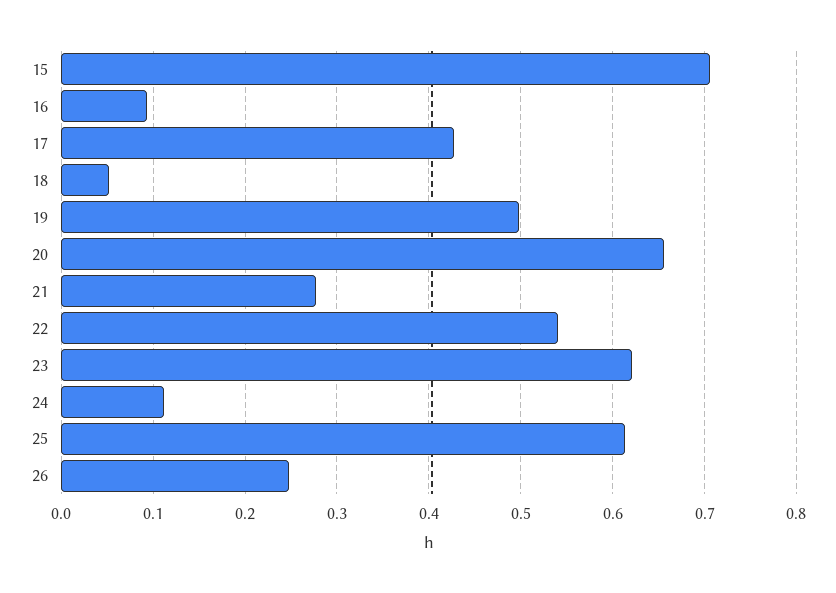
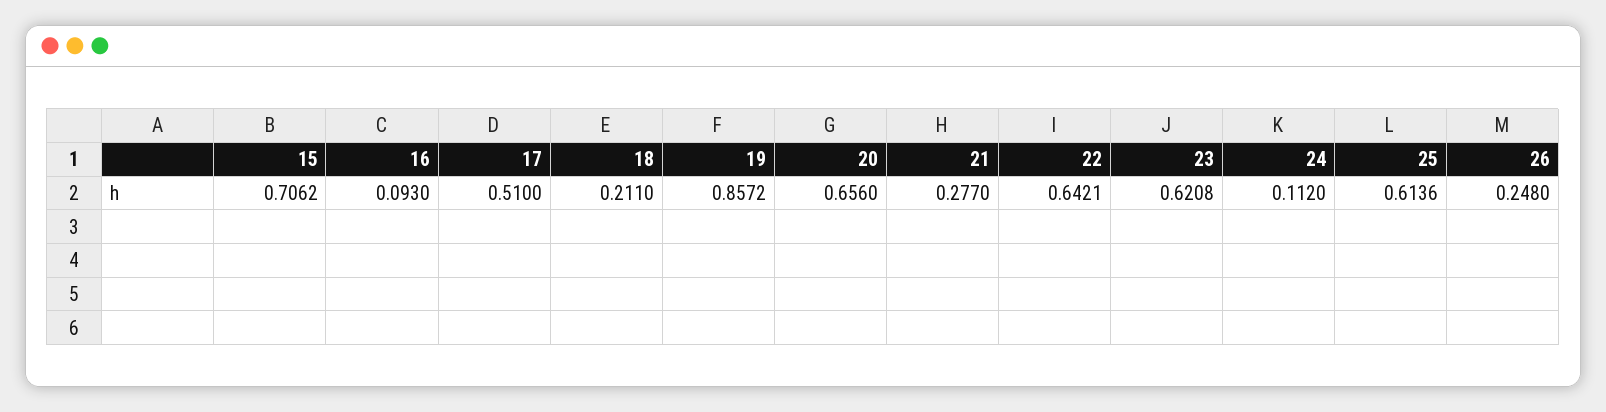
  {
    "15": 0.7062,
    "16": 0.093,
-   "17": 0.43,
+   "17": 0.51,
-   "18": 0.05,
+   "18": 0.211,
-   "19": 0.5,
+   "19": 0.8572,
    "20": 0.656,
    "21": 0.277,
-   "22": 0.54,
+   "22": 0.6421,
    "23": 0.6208,
    "24": 0.112,
    "25": 0.6136,
    "26": 0.248
  }

